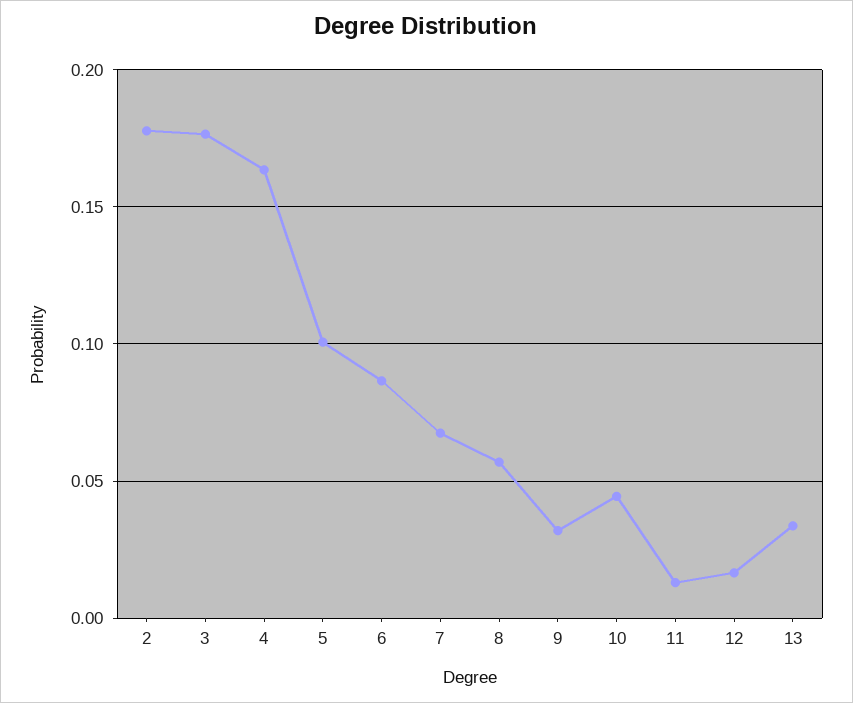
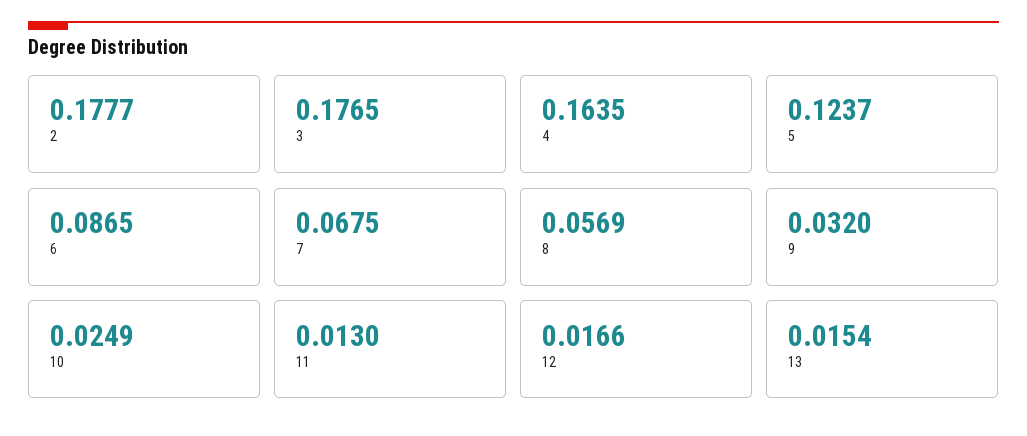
  {
    "2": 0.1777,
    "3": 0.1765,
    "4": 0.1635,
-   "5": 0.1,
+   "5": 0.1237,
    "6": 0.0865,
    "7": 0.0675,
    "8": 0.0569,
    "9": 0.032,
-   "10": 0.045,
+   "10": 0.0249,
    "11": 0.013,
    "12": 0.0166,
-   "13": 0.035
+   "13": 0.0154
  }

